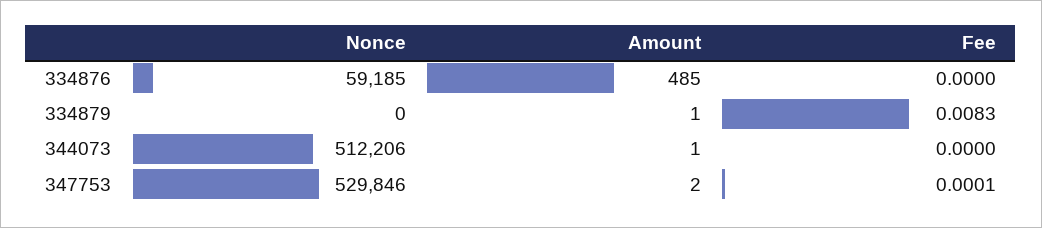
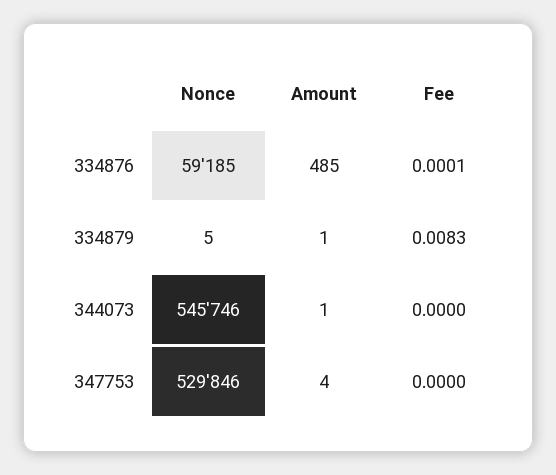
  {
    "Nonce": {
      "334876": 59185,
-     "334879": 0,
+     "334879": 5,
-     "344073": 512206,
+     "344073": 545746,
      "347753": 529846
    },
    "Amount": {
      "334876": 485,
      "334879": 1,
      "344073": 1,
-     "347753": 2
+     "347753": 4
    },
    "Fee": {
-     "334876": 0,
+     "334876": 0.0001,
      "334879": 0.0083,
      "344073": 0,
-     "347753": 0.0001
+     "347753": 0
    }
  }

